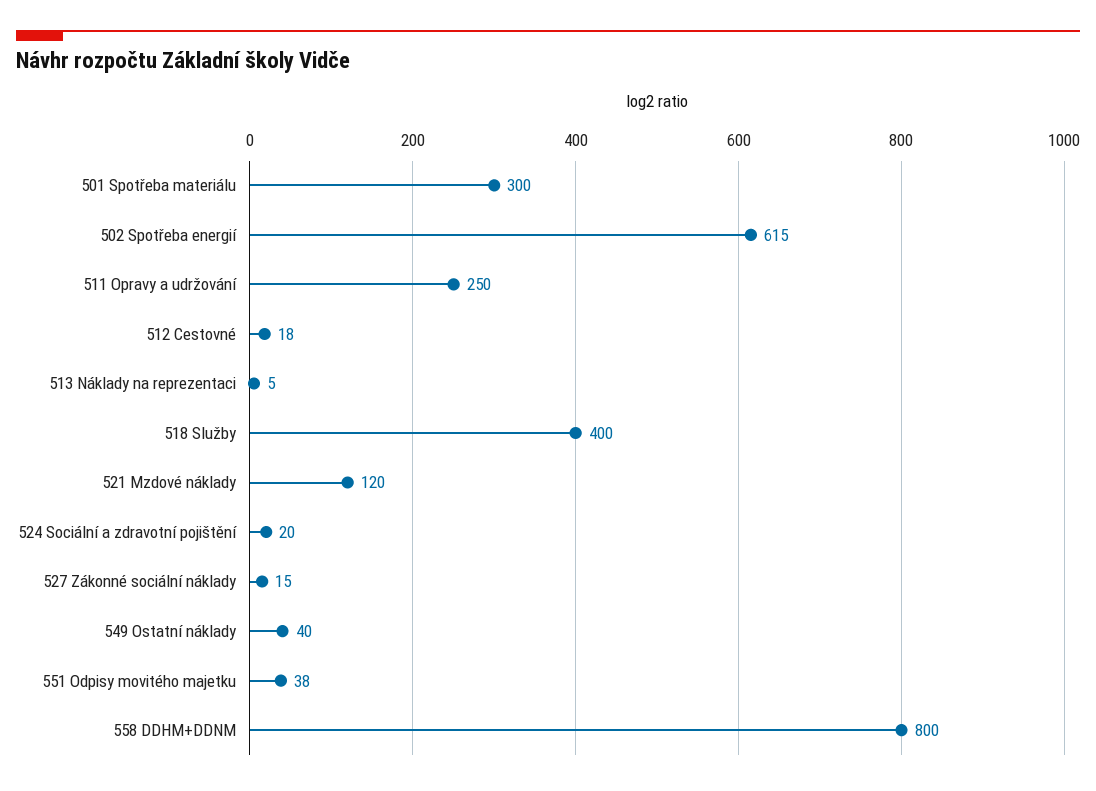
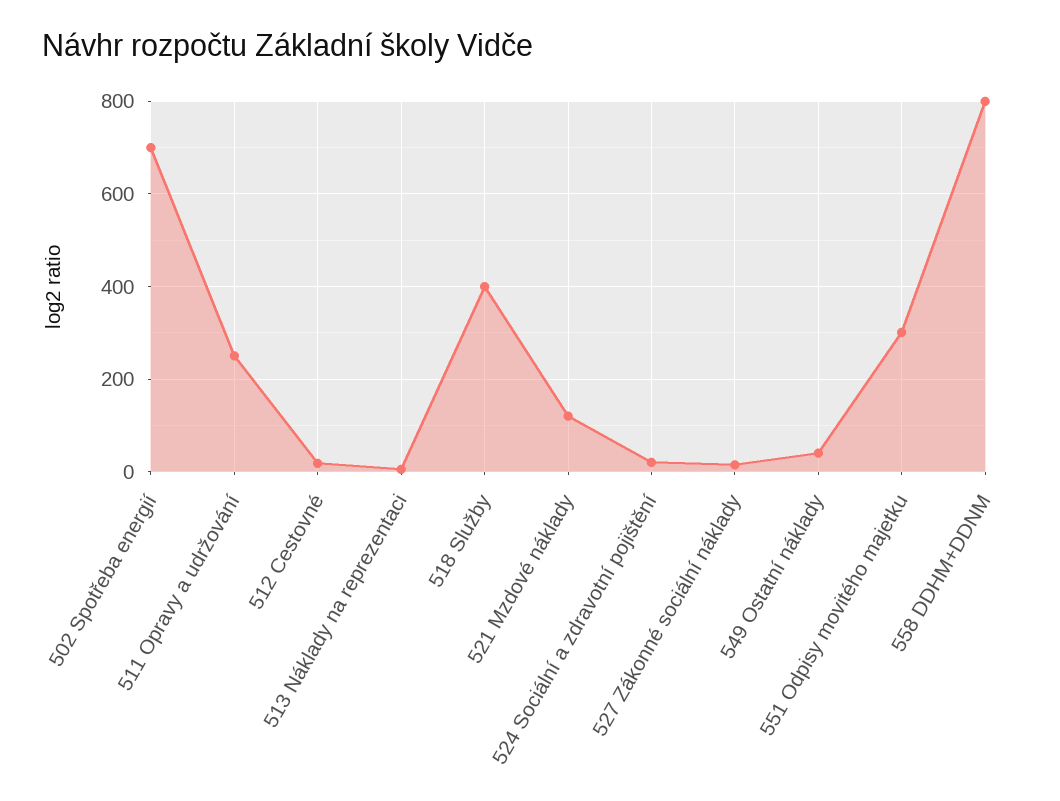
  {
-   "501 Spotřeba materiálu": 300,
-   "502 Spotřeba energií": 615,
+   "502 Spotřeba energií": 700,
    "511 Opravy a udržování": 250,
    "512 Cestovné": 18,
    "513 Náklady na reprezentaci": 5,
    "518 Služby": 400,
    "521 Mzdové náklady": 120,
    "524 Sociální a zdravotní pojištění": 20,
    "527 Zákonné sociální náklady": 15,
    "549 Ostatní náklady": 40,
-   "551 Odpisy movitého majetku": 38,
+   "551 Odpisy movitého majetku": 300,
    "558 DDHM+DDNM": 800
  }

